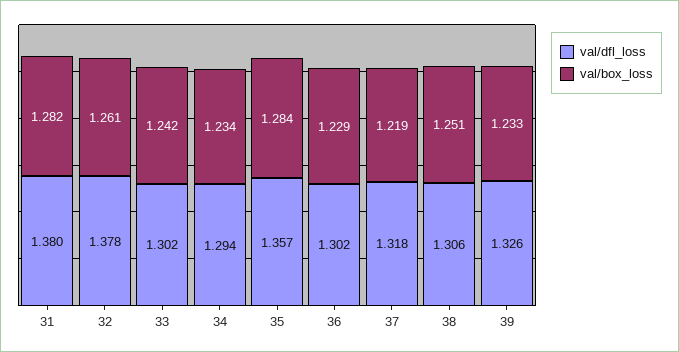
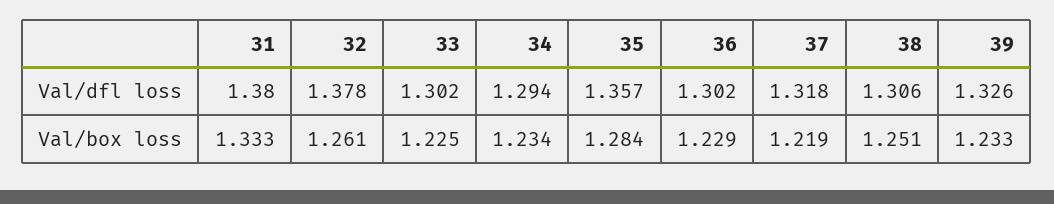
  {
    "val/dfl_loss": {
      "31": 1.38,
      "32": 1.378,
      "33": 1.302,
      "34": 1.294,
      "35": 1.357,
      "36": 1.302,
      "37": 1.318,
      "38": 1.306,
      "39": 1.326
    },
    "val/box_loss": {
-     "31": 1.282,
+     "31": 1.333,
      "32": 1.261,
-     "33": 1.242,
+     "33": 1.225,
      "34": 1.234,
      "35": 1.284,
      "36": 1.229,
      "37": 1.219,
      "38": 1.251,
      "39": 1.233
    }
  }

